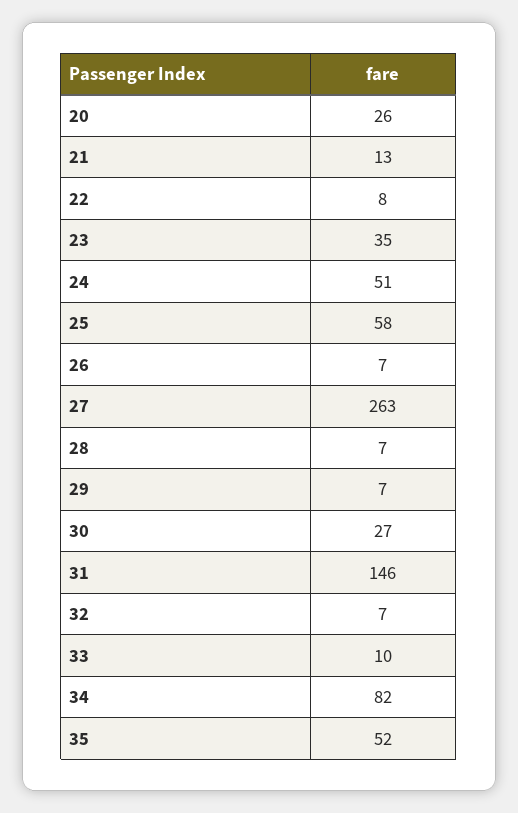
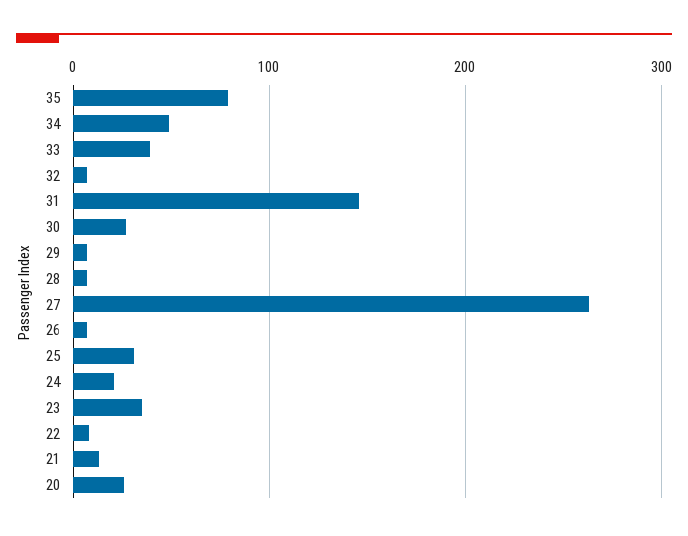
  {
    "20": 26,
    "21": 13,
    "22": 8,
    "23": 35,
-   "24": 51,
+   "24": 20,
-   "25": 58,
+   "25": 30,
    "26": 7,
    "27": 263,
    "28": 7,
    "29": 7,
    "30": 27,
    "31": 146,
    "32": 7,
-   "33": 10,
+   "33": 40,
-   "34": 82,
+   "34": 50,
-   "35": 52
+   "35": 80
  }

